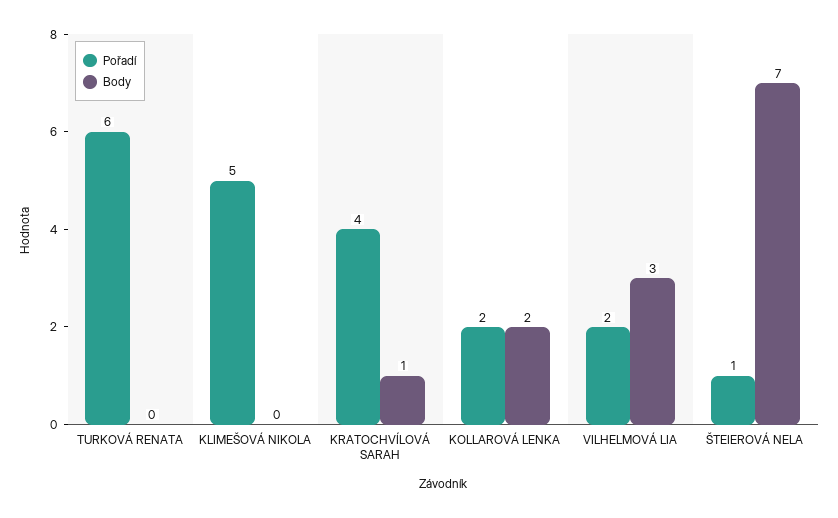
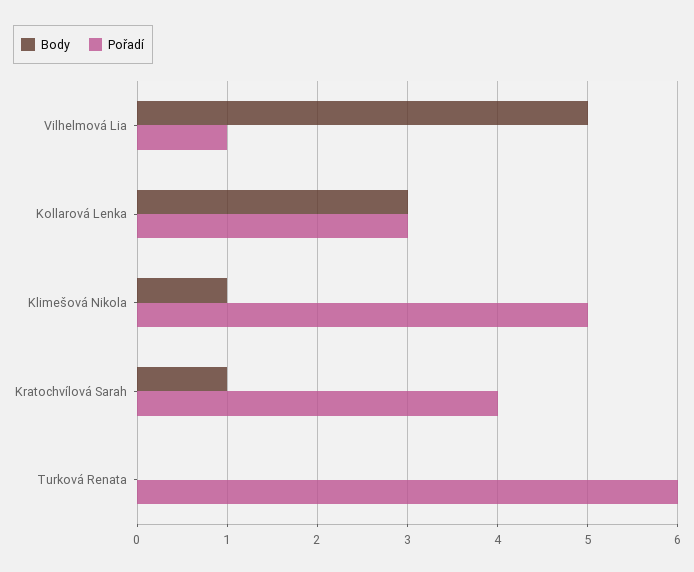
  {
    "Pořadí": {
      "TURKOVÁ RENATA": 6,
      "KLIMEŠOVÁ NIKOLA": 5,
      "KRATOCHVÍLOVÁ SARAH": 4,
-     "KOLLAROVÁ LENKA": 2,
+     "KOLLAROVÁ LENKA": 3,
-     "VILHELMOVÁ LIA": 2,
+     "VILHELMOVÁ LIA": 1
-     "ŠTEIEROVÁ NELA": 1
    },
    "Body": {
      "TURKOVÁ RENATA": 0,
-     "KLIMEŠOVÁ NIKOLA": 0,
+     "KLIMEŠOVÁ NIKOLA": 1,
      "KRATOCHVÍLOVÁ SARAH": 1,
-     "KOLLAROVÁ LENKA": 2,
+     "KOLLAROVÁ LENKA": 3,
-     "VILHELMOVÁ LIA": 3,
+     "VILHELMOVÁ LIA": 5
-     "ŠTEIEROVÁ NELA": 7
    }
  }

